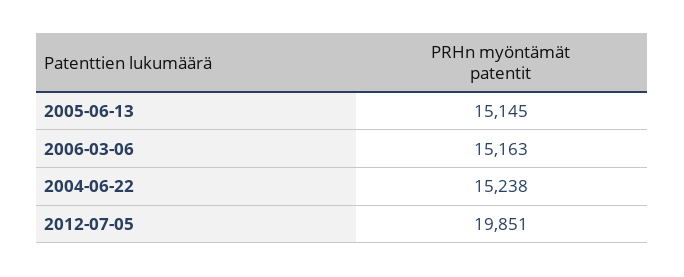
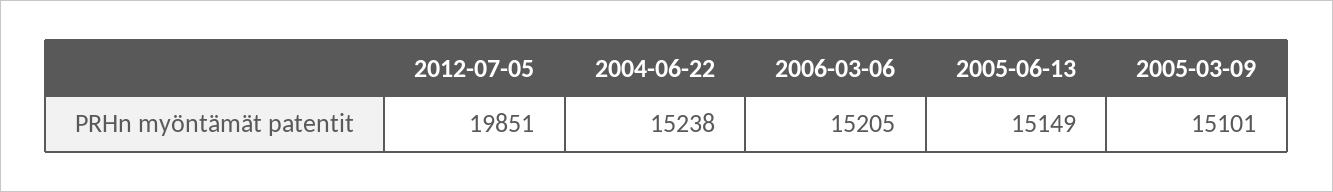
  {
-   "2005-06-13": 15145,
+   "2005-06-13": 15149,
-   "2006-03-06": 15163,
+   "2006-03-06": 15205,
    "2004-06-22": 15238,
-   "2012-07-05": 19851
+   "2012-07-05": 19851,
+   "2005-03-09": 15101
  }

